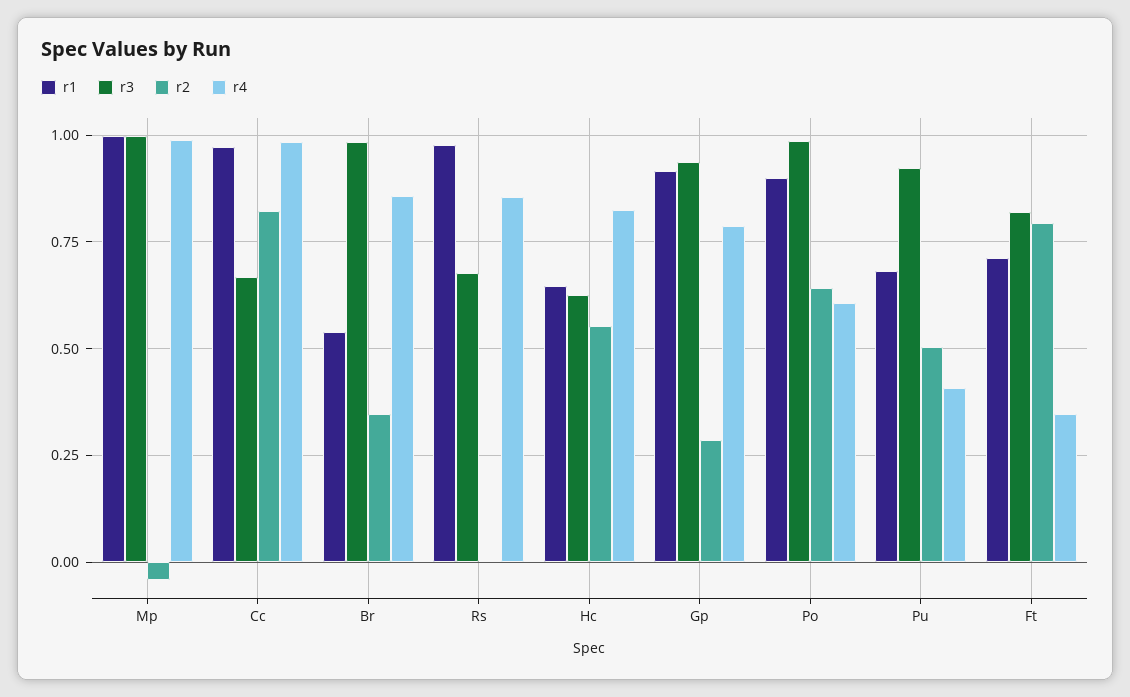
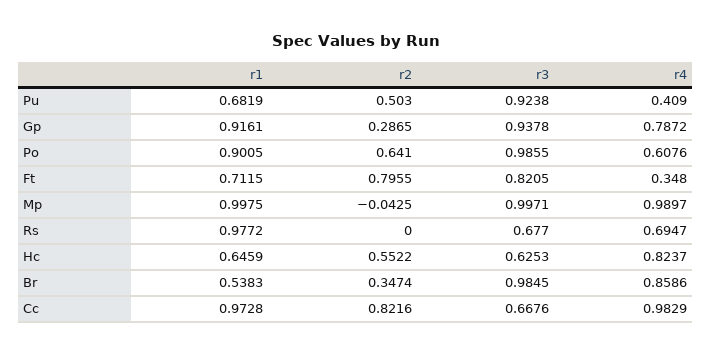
  {
    "r1": {
      "Mp": 0.9975,
      "Cc": 0.9728,
      "Br": 0.5383,
      "Rs": 0.9772,
      "Hc": 0.6459,
      "Gp": 0.9161,
      "Po": 0.9005,
      "Pu": 0.6819,
      "Ft": 0.7115
    },
    "r3": {
      "Mp": 0.9971,
      "Cc": 0.6676,
      "Br": 0.9845,
      "Rs": 0.677,
      "Hc": 0.6253,
      "Gp": 0.9378,
      "Po": 0.9855,
      "Pu": 0.9238,
      "Ft": 0.8205
    },
    "r2": {
      "Mp": -0.0425,
      "Cc": 0.8216,
      "Br": 0.3474,
      "Rs": 0,
      "Hc": 0.5522,
      "Gp": 0.2865,
      "Po": 0.641,
      "Pu": 0.503,
      "Ft": 0.7955
    },
    "r4": {
      "Mp": 0.9897,
      "Cc": 0.9829,
      "Br": 0.8586,
-     "Rs": 0.85,
+     "Rs": 0.6947,
      "Hc": 0.8237,
      "Gp": 0.7872,
      "Po": 0.6076,
      "Pu": 0.409,
      "Ft": 0.348
    }
  }

